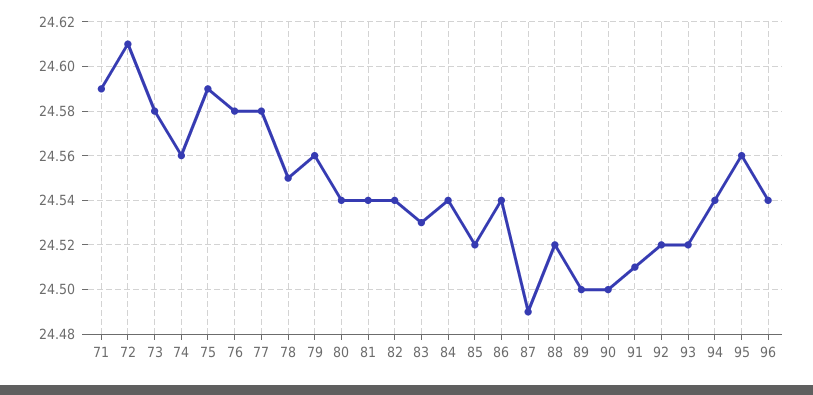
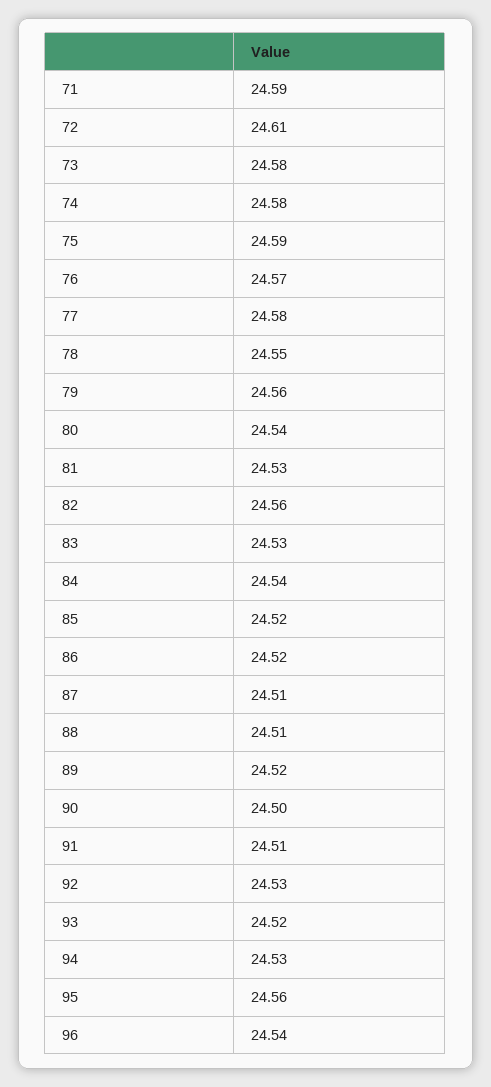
  {
    "71": 24.59,
    "72": 24.61,
    "73": 24.58,
-   "74": 24.56,
+   "74": 24.58,
    "75": 24.59,
-   "76": 24.58,
+   "76": 24.57,
    "77": 24.58,
    "78": 24.55,
    "79": 24.56,
    "80": 24.54,
-   "81": 24.54,
+   "81": 24.53,
-   "82": 24.54,
+   "82": 24.56,
    "83": 24.53,
    "84": 24.54,
    "85": 24.52,
-   "86": 24.54,
+   "86": 24.52,
-   "87": 24.49,
+   "87": 24.51,
-   "88": 24.52,
+   "88": 24.51,
-   "89": 24.5,
+   "89": 24.52,
    "90": 24.5,
    "91": 24.51,
-   "92": 24.52,
+   "92": 24.53,
    "93": 24.52,
-   "94": 24.54,
+   "94": 24.53,
    "95": 24.56,
    "96": 24.54
  }

